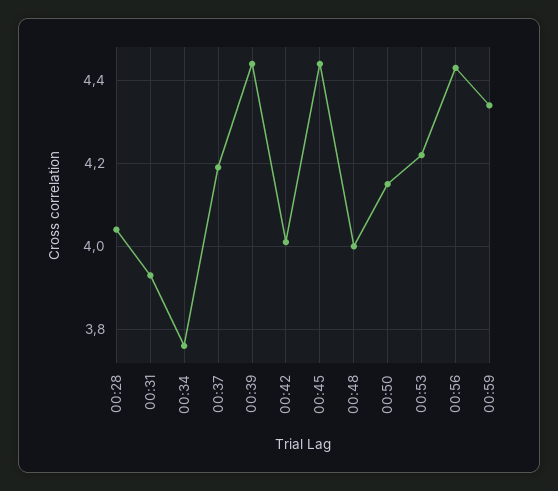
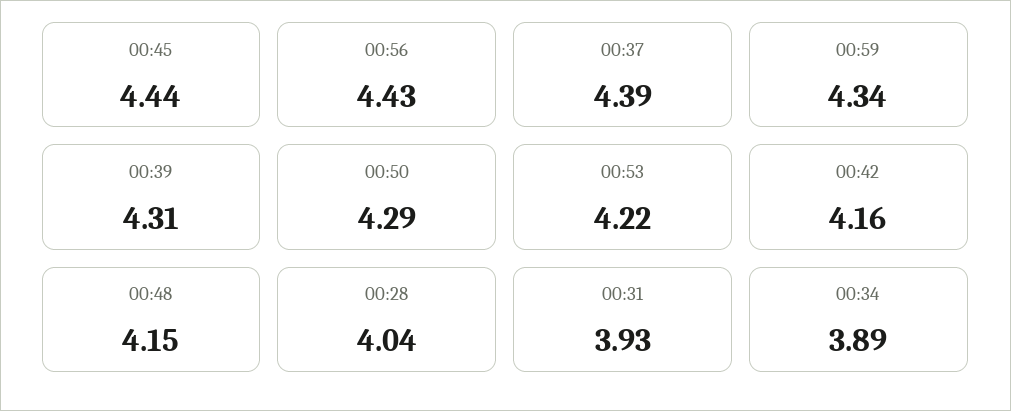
  {
    "00:28": 4.04,
    "00:31": 3.93,
-   "00:34": 3.75,
+   "00:34": 3.89,
-   "00:37": 4.2,
+   "00:37": 4.39,
-   "00:39": 4.45,
+   "00:39": 4.31,
-   "00:42": 4,
+   "00:42": 4.16,
    "00:45": 4.44,
-   "00:48": 4,
+   "00:48": 4.15,
-   "00:50": 4.15,
+   "00:50": 4.29,
    "00:53": 4.22,
    "00:56": 4.43,
    "00:59": 4.34
  }

